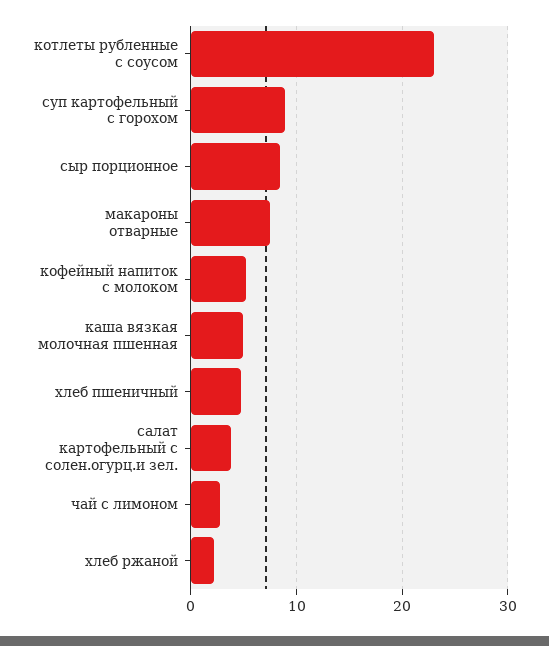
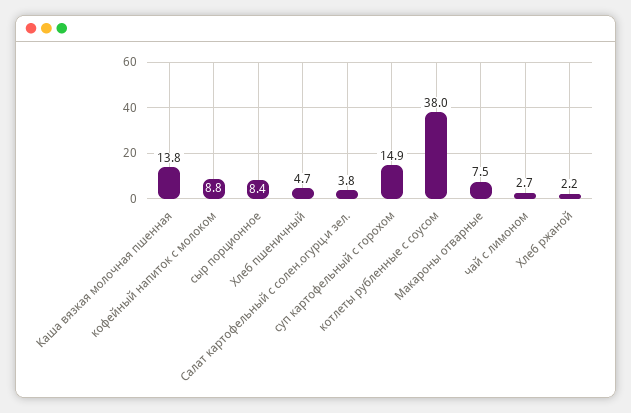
  {
-   "котлеты рубленные с соусом": 23,
+   "котлеты рубленные с соусом": 38,
-   "суп картофельный с горохом": 9,
+   "суп картофельный с горохом": 14.9,
    "сыр порционное": 8.4,
    "макароны отварные": 7.5,
-   "кофейный напиток с молоком": 5,
+   "кофейный напиток с молоком": 8.8,
-   "каша вязкая молочная пшенная": 5,
+   "каша вязкая молочная пшенная": 13.8,
    "хлеб пшеничный": 4.7,
    "салат картофельный с солен.огурц.и зел.": 3.8,
    "чай с лимоном": 2.7,
    "хлеб ржаной": 2.2
  }

